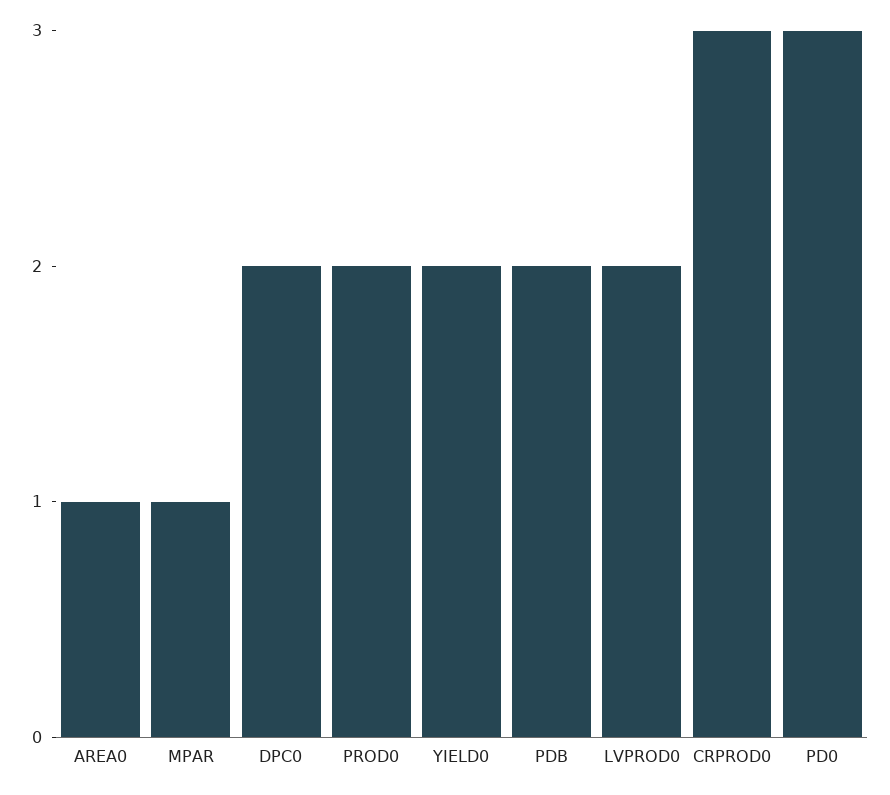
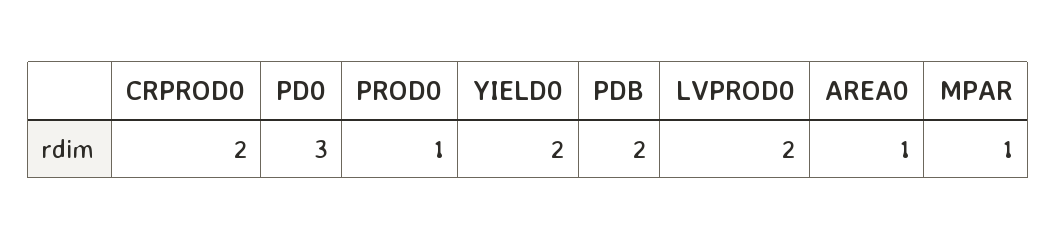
  {
    "AREA0": 1,
    "MPAR": 1,
-   "DPC0": 2,
-   "PROD0": 2,
+   "PROD0": 1,
    "YIELD0": 2,
    "PDB": 2,
    "LVPROD0": 2,
-   "CRPROD0": 3,
+   "CRPROD0": 2,
    "PD0": 3
  }

